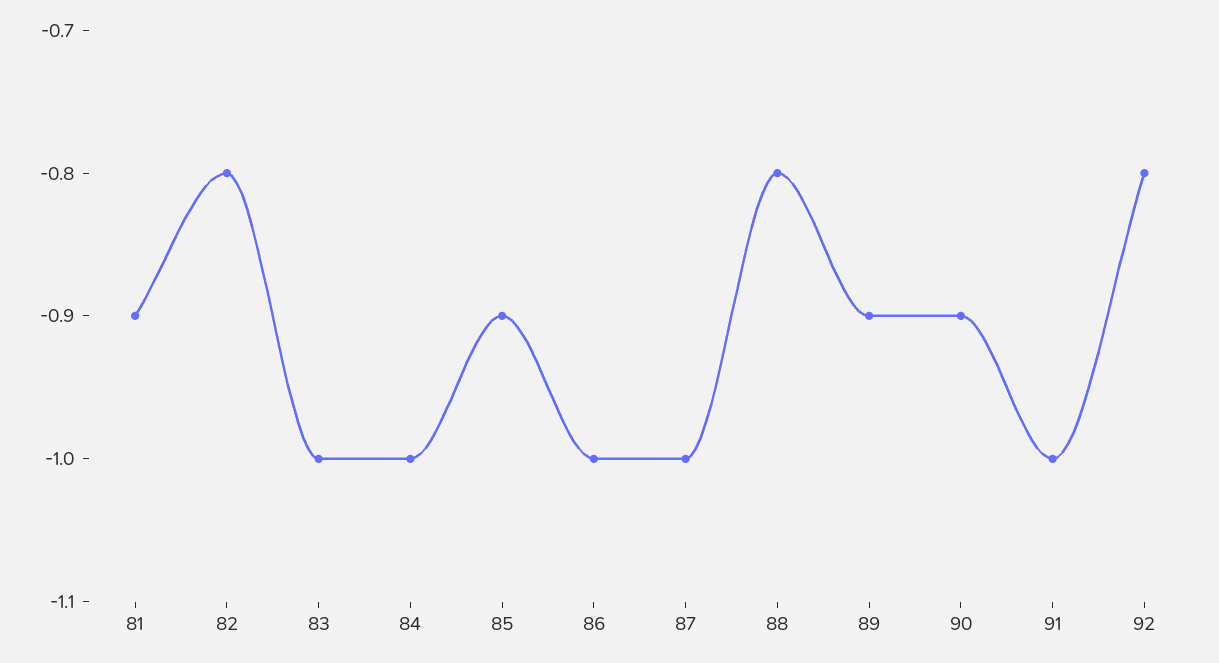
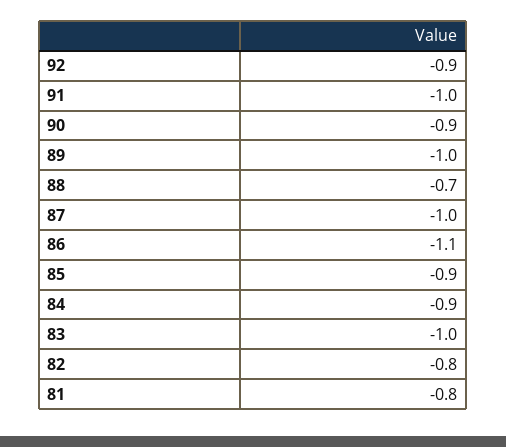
  {
-   "81": -0.9,
+   "81": -0.8,
    "82": -0.8,
    "83": -1,
-   "84": -1,
+   "84": -0.9,
    "85": -0.9,
-   "86": -1,
+   "86": -1.1,
    "87": -1,
-   "88": -0.8,
+   "88": -0.7,
-   "89": -0.9,
+   "89": -1,
    "90": -0.9,
    "91": -1,
-   "92": -0.8
+   "92": -0.9
  }

